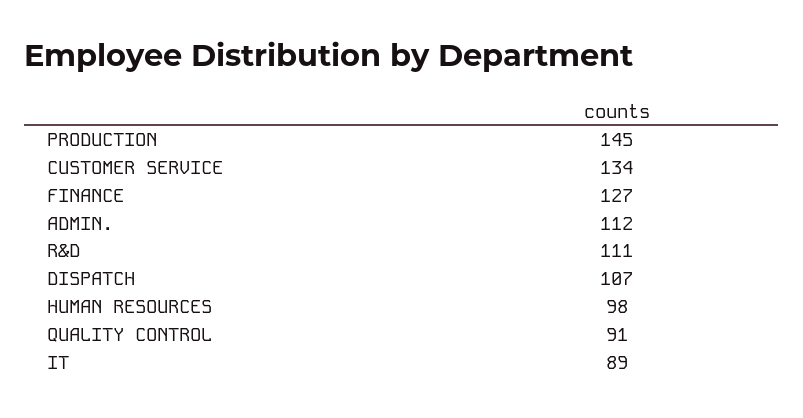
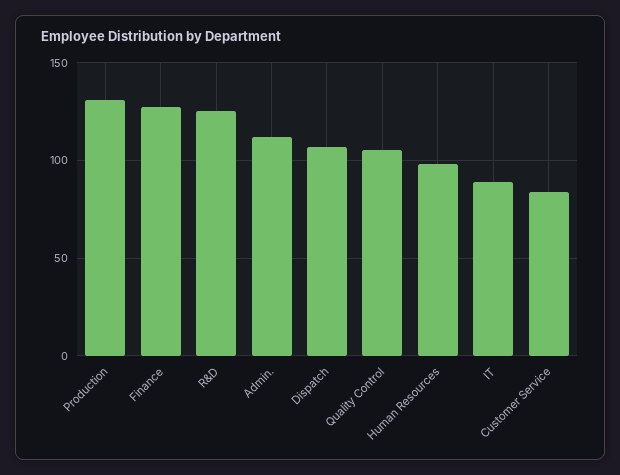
  {
-   "PRODUCTION": 145,
+   "PRODUCTION": 130,
-   "CUSTOMER SERVICE": 134,
+   "CUSTOMER SERVICE": 85,
    "FINANCE": 127,
    "ADMIN.": 112,
-   "R&D": 111,
+   "R&D": 125,
    "DISPATCH": 107,
    "HUMAN RESOURCES": 98,
-   "QUALITY CONTROL": 91,
+   "QUALITY CONTROL": 105,
    "IT": 89
  }

